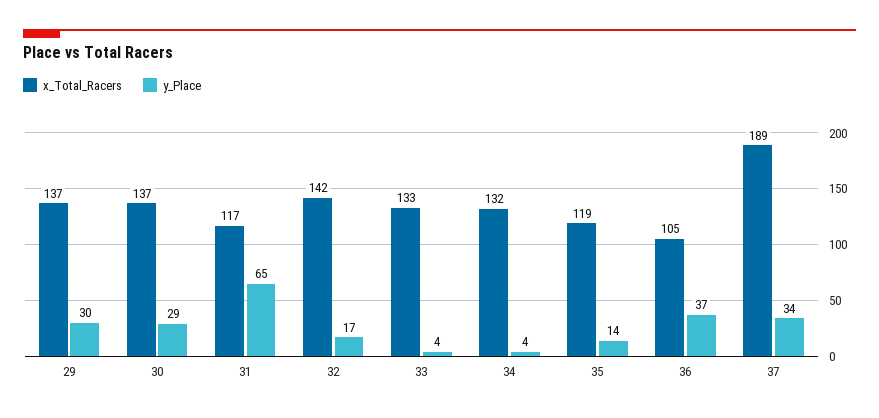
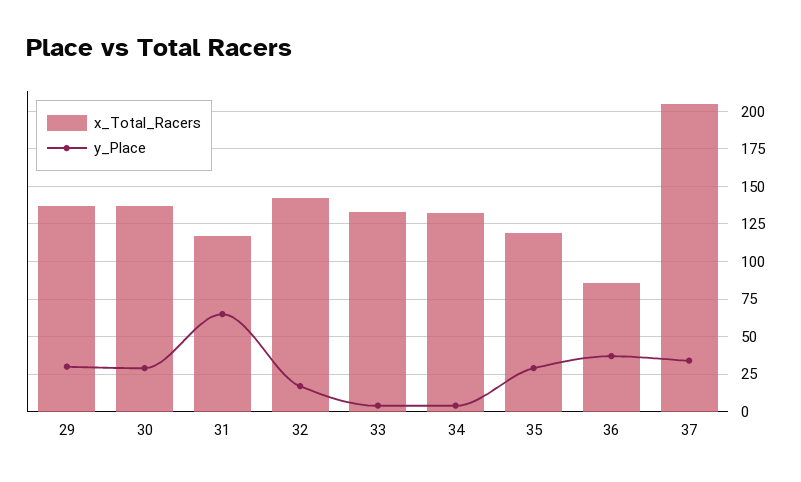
  {
    "x_Total_Racers": {
      "29": 137,
      "30": 137,
      "31": 117,
      "32": 142,
      "33": 133,
      "34": 132,
      "35": 119,
-     "36": 105,
+     "36": 85,
-     "37": 189
+     "37": 205
    },
    "y_Place": {
      "29": 30,
      "30": 29,
      "31": 65,
      "32": 17,
      "33": 4,
      "34": 4,
-     "35": 14,
+     "35": 30,
      "36": 37,
      "37": 34
    }
  }

